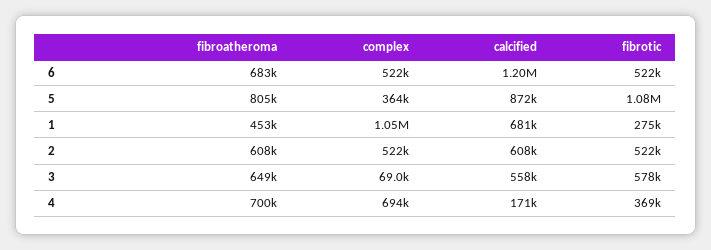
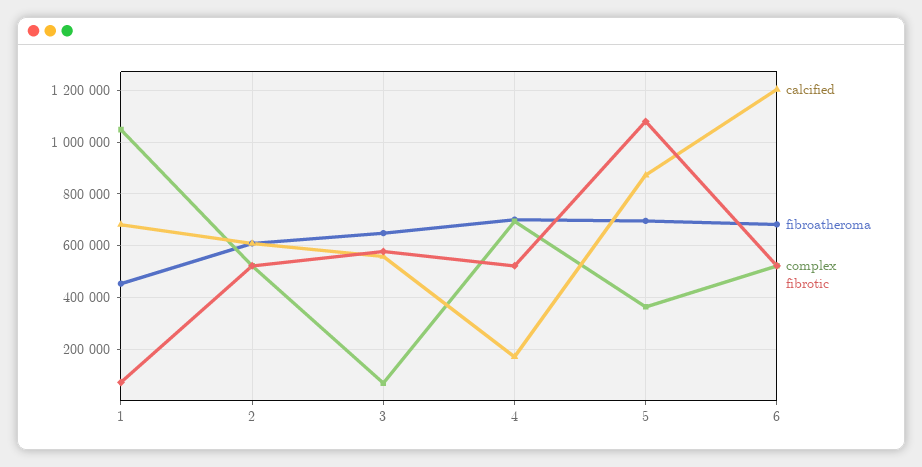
  {
    "fibroatheroma": {
      "6": 683000,
-     "5": 805000,
+     "5": 700000,
      "1": 453000,
      "2": 608000,
      "3": 649000,
      "4": 700000
    },
    "complex": {
      "6": 522000,
      "5": 364000,
      "1": 1050000,
      "2": 522000,
      "3": 69000,
      "4": 694000
    },
    "calcified": {
      "6": 1200000,
      "5": 872000,
      "1": 681000,
      "2": 608000,
      "3": 558000,
      "4": 171000
    },
    "fibrotic": {
      "6": 522000,
      "5": 1080000,
-     "1": 275000,
+     "1": 75000,
      "2": 522000,
      "3": 578000,
-     "4": 369000
+     "4": 525000
    }
  }

